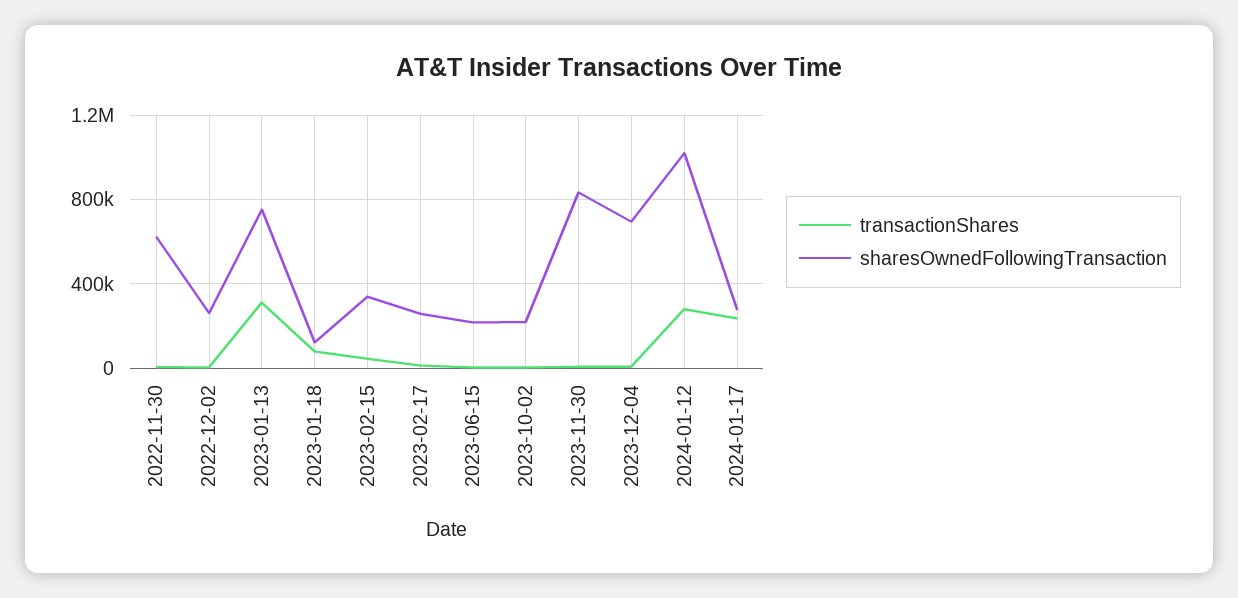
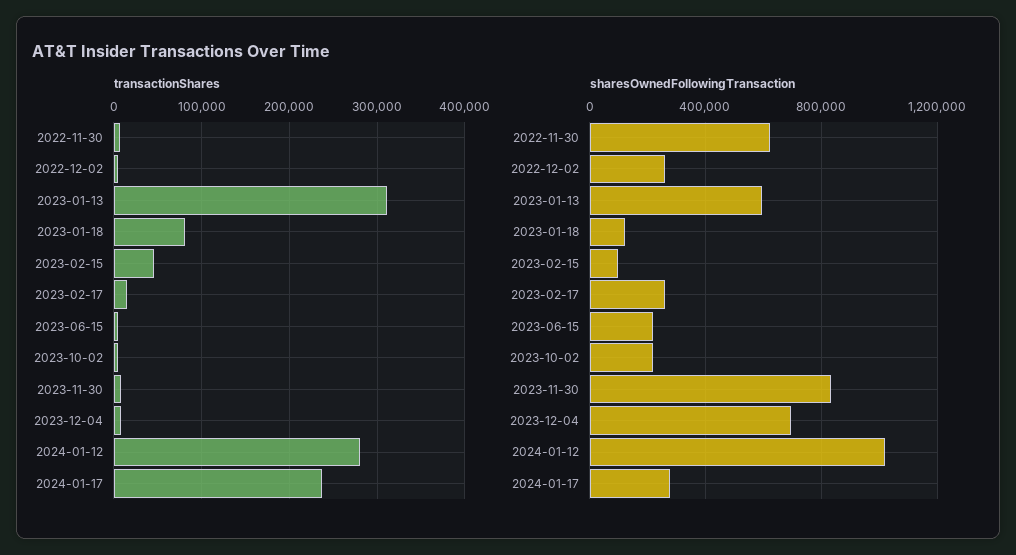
  {
    "transactionShares": {
      "2022-11-30": 10000,
      "2022-12-02": 0,
      "2023-01-13": 310000,
      "2023-01-18": 80000,
      "2023-02-15": 50000,
      "2023-02-17": 10000,
      "2023-06-15": 0,
      "2023-10-02": 0,
      "2023-11-30": 10000,
      "2023-12-04": 10000,
      "2024-01-12": 280000,
      "2024-01-17": 240000
    },
    "sharesOwnedFollowingTransaction": {
      "2022-11-30": 600000,
      "2022-12-02": 250000,
-     "2023-01-13": 750000,
+     "2023-01-13": 600000,
      "2023-01-18": 100000,
-     "2023-02-15": 350000,
+     "2023-02-15": 100000,
      "2023-02-17": 250000,
      "2023-06-15": 200000,
      "2023-10-02": 200000,
      "2023-11-30": 850000,
      "2023-12-04": 700000,
      "2024-01-12": 1000000,
      "2024-01-17": 300000
    }
  }

